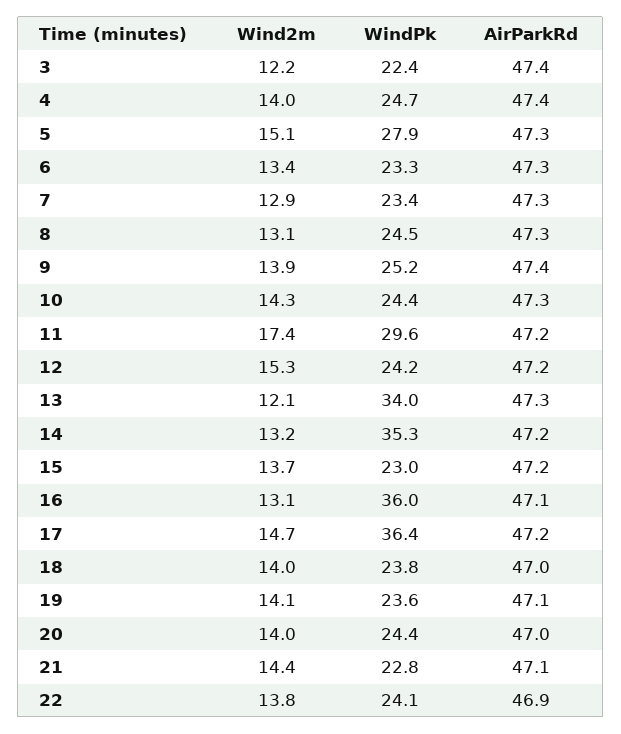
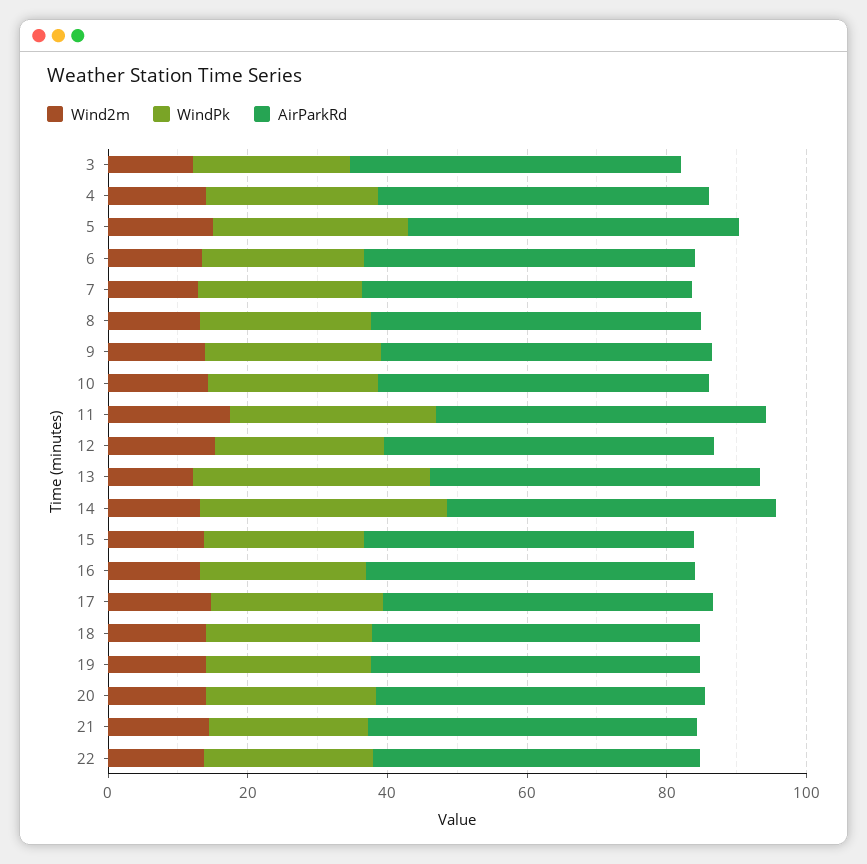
  {
    "Wind2m": {
      "3": 12.2,
      "4": 14,
      "5": 15.1,
      "6": 13.4,
      "7": 12.9,
      "8": 13.1,
      "9": 13.9,
      "10": 14.3,
      "11": 17.4,
      "12": 15.3,
      "13": 12.1,
      "14": 13.2,
      "15": 13.7,
      "16": 13.1,
      "17": 14.7,
      "18": 14,
      "19": 14.1,
      "20": 14,
      "21": 14.4,
      "22": 13.8
    },
    "WindPk": {
      "3": 22.4,
      "4": 24.7,
      "5": 27.9,
      "6": 23.3,
      "7": 23.4,
      "8": 24.5,
      "9": 25.2,
      "10": 24.4,
      "11": 29.6,
      "12": 24.2,
      "13": 34,
      "14": 35.3,
      "15": 23,
-     "16": 36,
+     "16": 25,
-     "17": 36.4,
+     "17": 25,
      "18": 23.8,
      "19": 23.6,
      "20": 24.4,
      "21": 22.8,
      "22": 24.1
    },
    "AirParkRd": {
      "3": 47.4,
      "4": 47.4,
      "5": 47.3,
      "6": 47.3,
      "7": 47.3,
      "8": 47.3,
      "9": 47.4,
      "10": 47.3,
      "11": 47.2,
      "12": 47.2,
      "13": 47.3,
      "14": 47.2,
      "15": 47.2,
      "16": 47.1,
      "17": 47.2,
      "18": 47,
      "19": 47.1,
      "20": 47,
      "21": 47.1,
      "22": 46.9
    }
  }

